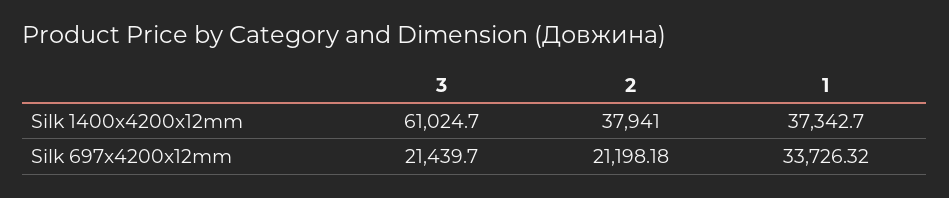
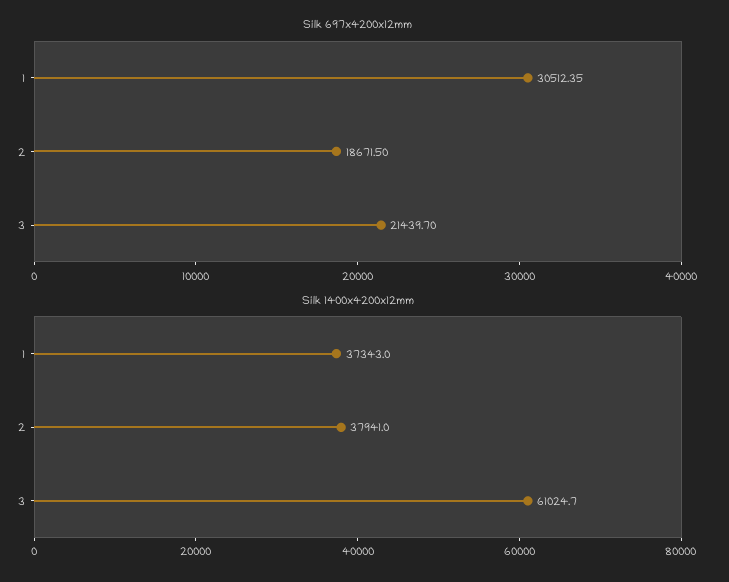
  {
    "Silk 1400x4200x12mm": {
      "3": 61024.7,
      "2": 37941,
-     "1": 37342.7
+     "1": 37343
    },
    "Silk 697x4200x12mm": {
      "3": 21439.7,
-     "2": 21198.18,
+     "2": 18671.5,
-     "1": 33726.32
+     "1": 30512.35
    }
  }

